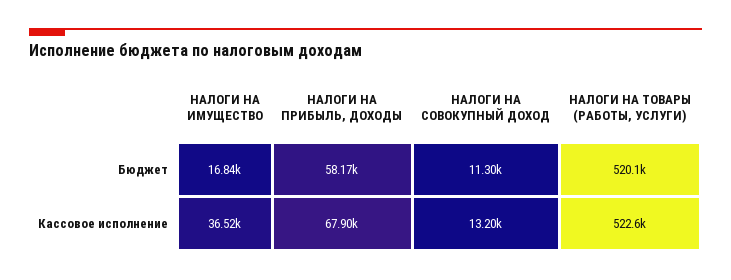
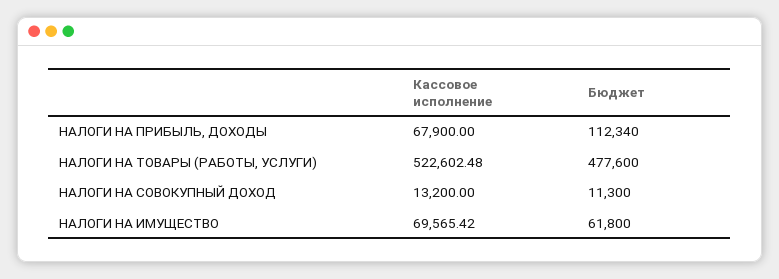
  {
    "НАЛОГИ НА ИМУЩЕСТВО": {
-     "Бюджет": 16840,
+     "Бюджет": 61800,
-     "Кассовое исполнение": 36520
+     "Кассовое исполнение": 69565.42
    },
    "НАЛОГИ НА ПРИБЫЛЬ, ДОХОДЫ": {
-     "Бюджет": 58170,
+     "Бюджет": 112340,
      "Кассовое исполнение": 67900
    },
    "НАЛОГИ НА СОВОКУПНЫЙ ДОХОД": {
      "Бюджет": 11300,
      "Кассовое исполнение": 13200
    },
    "НАЛОГИ НА ТОВАРЫ (РАБОТЫ, УСЛУГИ)": {
-     "Бюджет": 520100,
+     "Бюджет": 477600,
      "Кассовое исполнение": 522602.48
    }
  }

